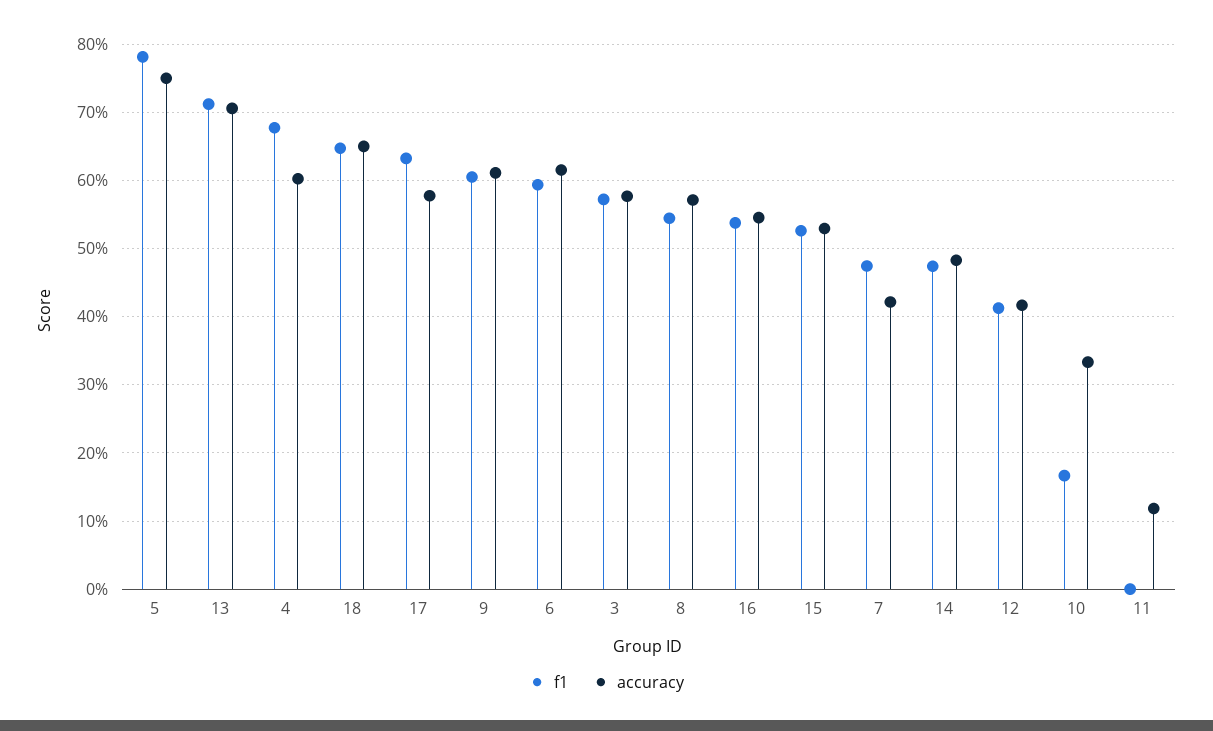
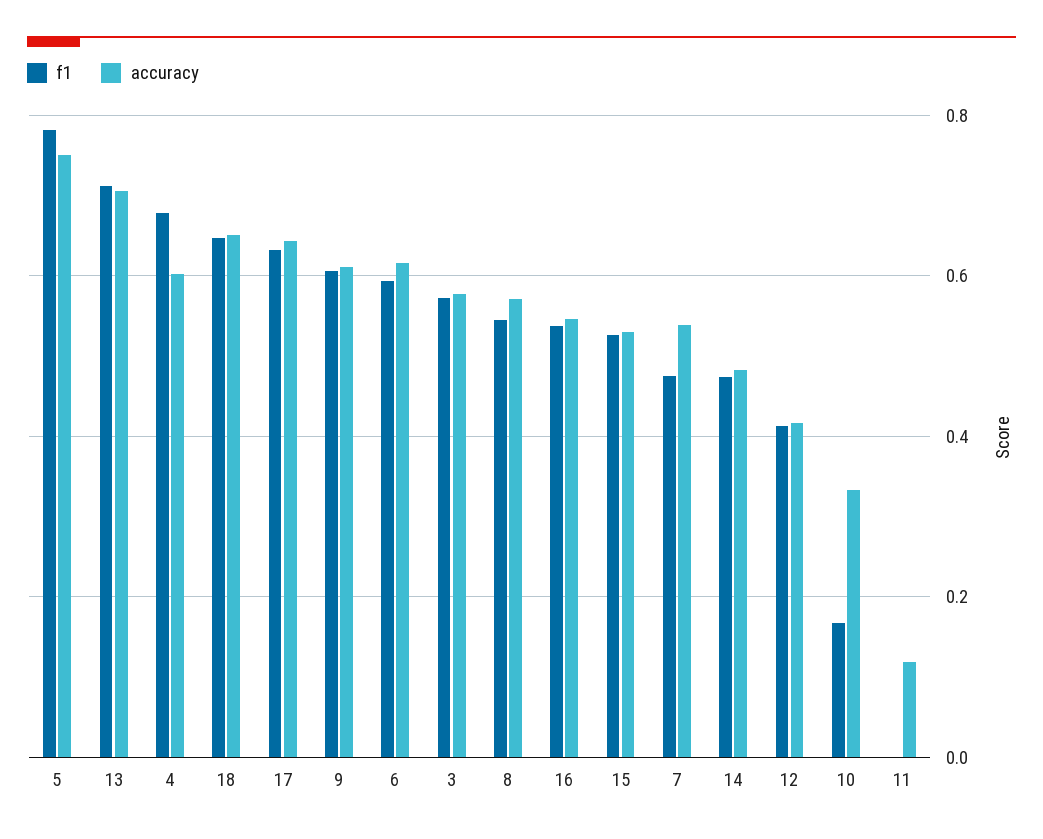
  {
    "f1": {
      "5": 0.78,
      "13": 0.71,
      "4": 0.68,
      "18": 0.65,
      "17": 0.63,
      "9": 0.61,
      "6": 0.59,
      "3": 0.57,
      "8": 0.54,
      "16": 0.54,
      "15": 0.53,
      "7": 0.47,
      "14": 0.47,
      "12": 0.41,
      "10": 0.17,
      "11": 0
    },
    "accuracy": {
      "5": 0.75,
      "13": 0.71,
      "4": 0.6,
      "18": 0.65,
-     "17": 0.58,
+     "17": 0.64,
      "9": 0.61,
      "6": 0.62,
      "3": 0.58,
      "8": 0.57,
      "16": 0.55,
      "15": 0.53,
-     "7": 0.42,
+     "7": 0.54,
      "14": 0.48,
      "12": 0.42,
      "10": 0.33,
      "11": 0.12
    }
  }

